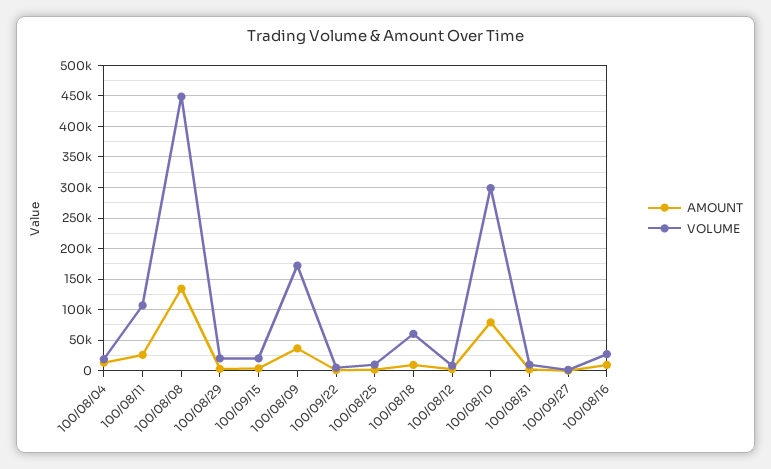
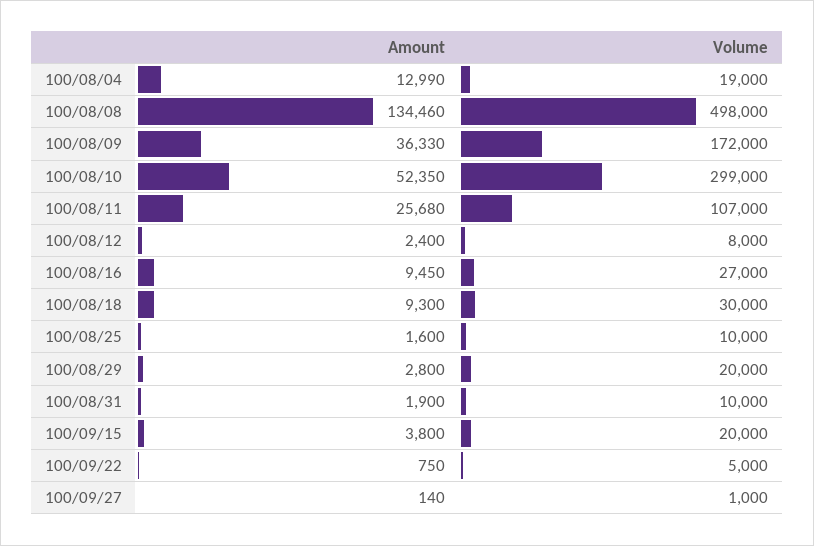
  {
    "AMOUNT": {
      "100/08/04": 12990,
      "100/08/11": 25680,
      "100/08/08": 134460,
      "100/08/29": 2800,
      "100/09/15": 3800,
      "100/08/09": 36330,
      "100/09/22": 750,
      "100/08/25": 1600,
      "100/08/18": 9300,
      "100/08/12": 2400,
-     "100/08/10": 80000,
+     "100/08/10": 52350,
      "100/08/31": 1900,
      "100/09/27": 140,
      "100/08/16": 9450
    },
    "VOLUME": {
      "100/08/04": 19000,
      "100/08/11": 107000,
-     "100/08/08": 450000,
+     "100/08/08": 498000,
      "100/08/29": 20000,
      "100/09/15": 20000,
      "100/08/09": 172000,
      "100/09/22": 5000,
      "100/08/25": 10000,
-     "100/08/18": 60000,
+     "100/08/18": 30000,
      "100/08/12": 8000,
      "100/08/10": 299000,
      "100/08/31": 10000,
      "100/09/27": 1000,
      "100/08/16": 27000
    }
  }

